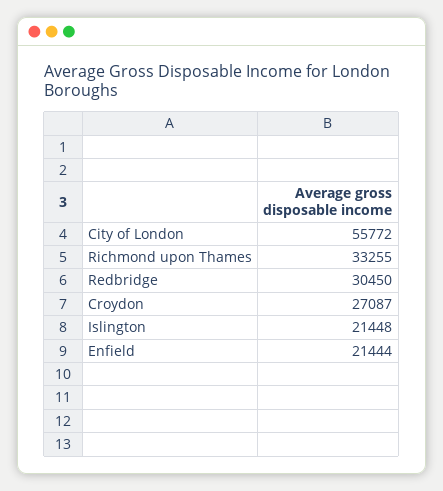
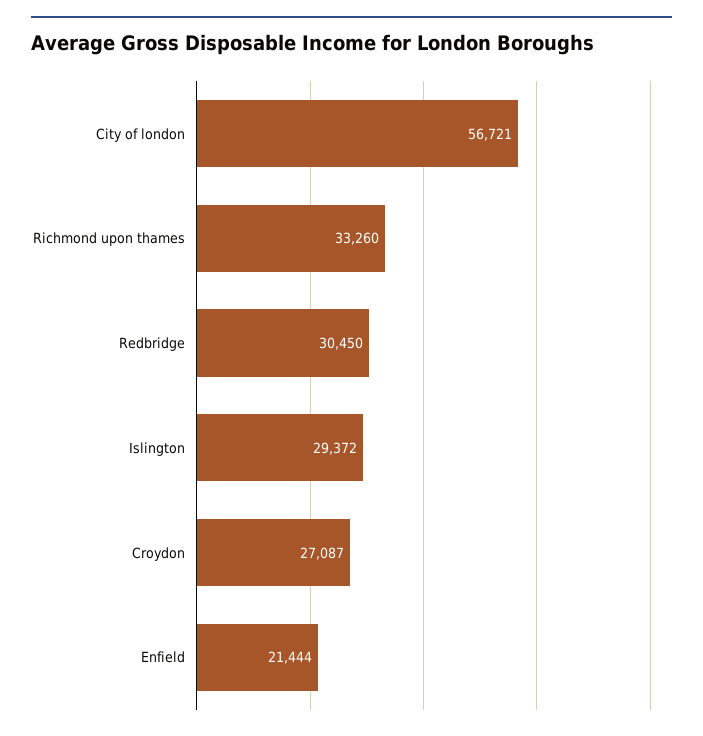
  {
-   "City of London": 55772,
+   "City of London": 56721,
-   "Richmond upon Thames": 33255,
+   "Richmond upon Thames": 33260,
    "Redbridge": 30450,
    "Croydon": 27087,
-   "Islington": 21448,
+   "Islington": 29372,
    "Enfield": 21444
  }

